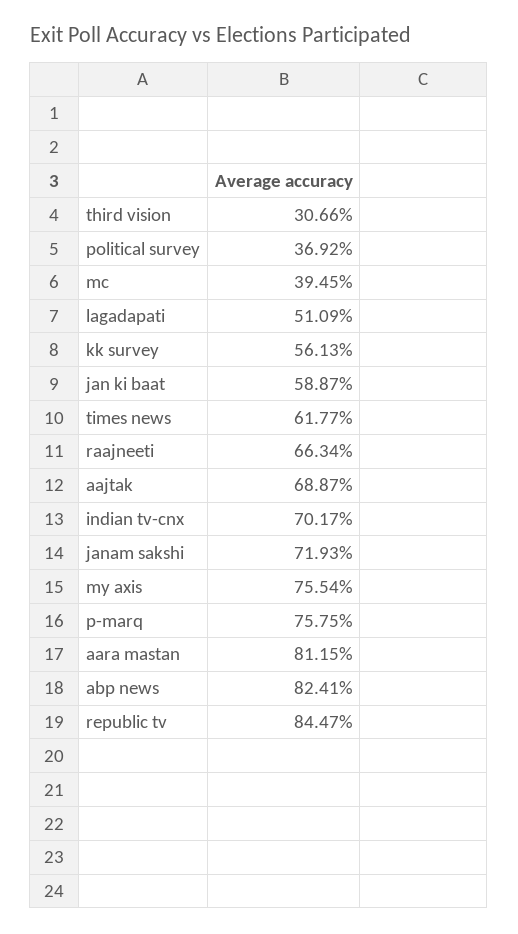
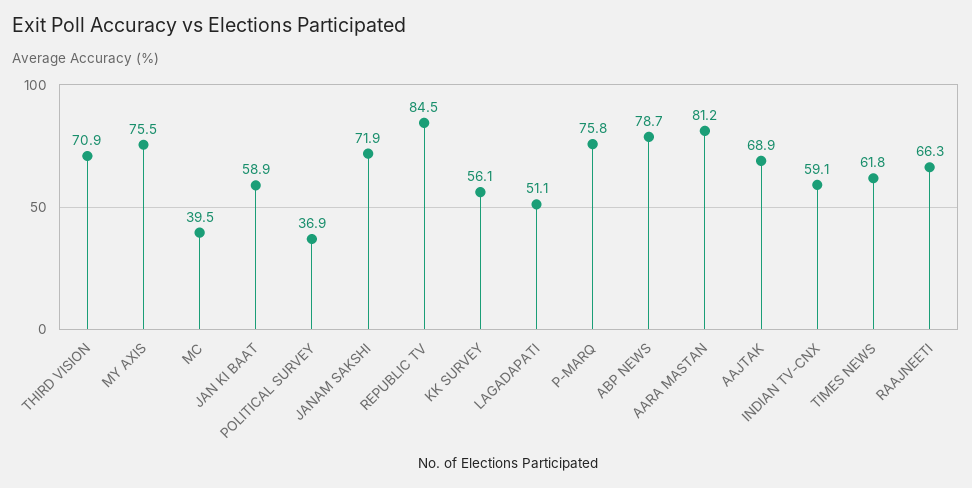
  {
-   "third vision": 30.66,
+   "third vision": 70.9,
    "political survey": 36.92,
    "mc": 39.45,
    "lagadapati": 51.09,
    "kk survey": 56.13,
    "jan ki baat": 58.87,
    "times news": 61.77,
    "raajneeti": 66.34,
    "aajtak": 68.87,
-   "indian tv-cnx": 70.17,
+   "indian tv-cnx": 59.1,
    "janam sakshi": 71.93,
    "my axis": 75.54,
    "p-marq": 75.75,
    "aara mastan": 81.15,
-   "abp news": 82.41,
+   "abp news": 78.7,
    "republic tv": 84.47
  }

